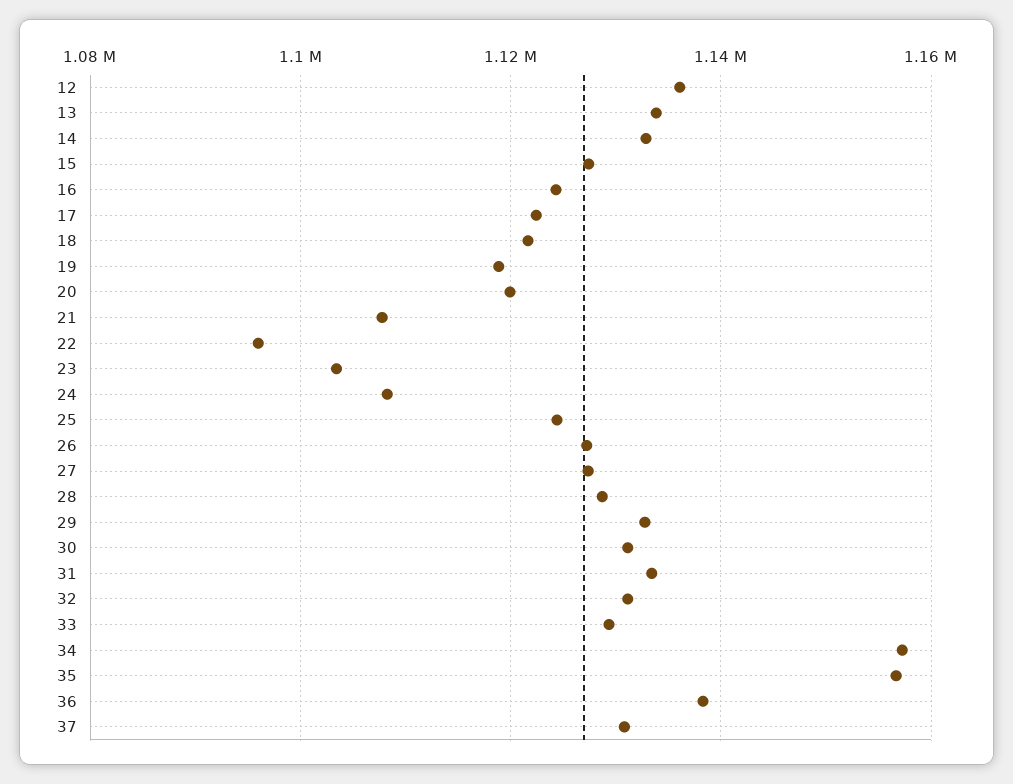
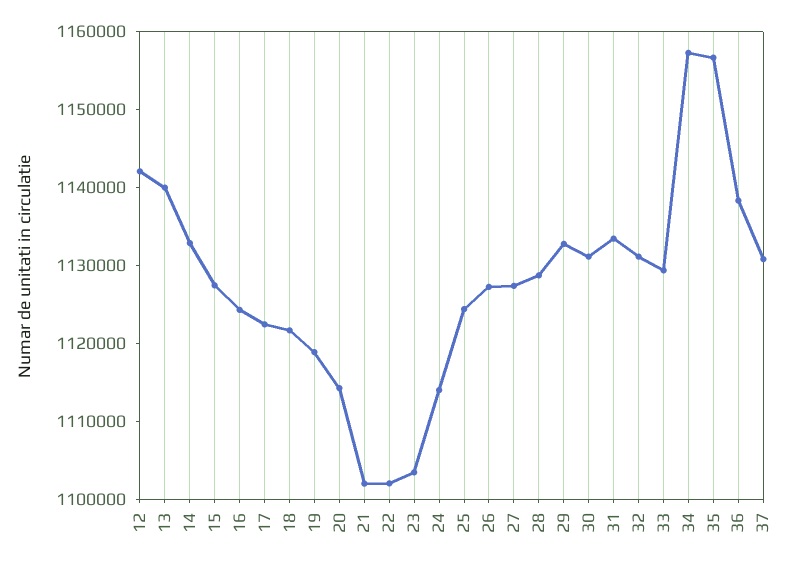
  {
-   "12": 1136000,
+   "12": 1142000,
-   "13": 1134000,
+   "13": 1140000,
    "14": 1132000,
    "15": 1128000,
    "16": 1124000,
    "17": 1122000,
    "18": 1122000,
    "19": 1118000,
-   "20": 1120000,
+   "20": 1114000,
-   "21": 1108000,
+   "21": 1102000,
-   "22": 1096000,
+   "22": 1102000,
    "23": 1104000,
-   "24": 1108000,
+   "24": 1114000,
    "25": 1124000,
    "26": 1128000,
    "27": 1128000,
    "28": 1128000,
    "29": 1132000,
    "30": 1132000,
    "31": 1134000,
    "32": 1132000,
    "33": 1130000,
    "34": 1158000,
    "35": 1156000,
    "36": 1138000,
    "37": 1130000
  }

